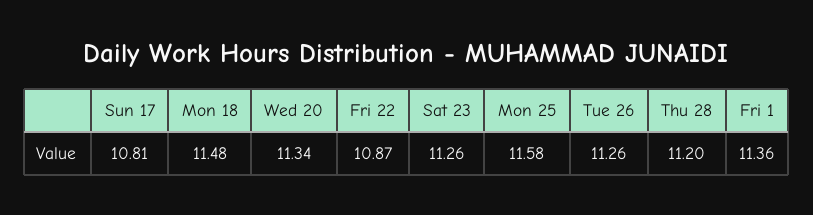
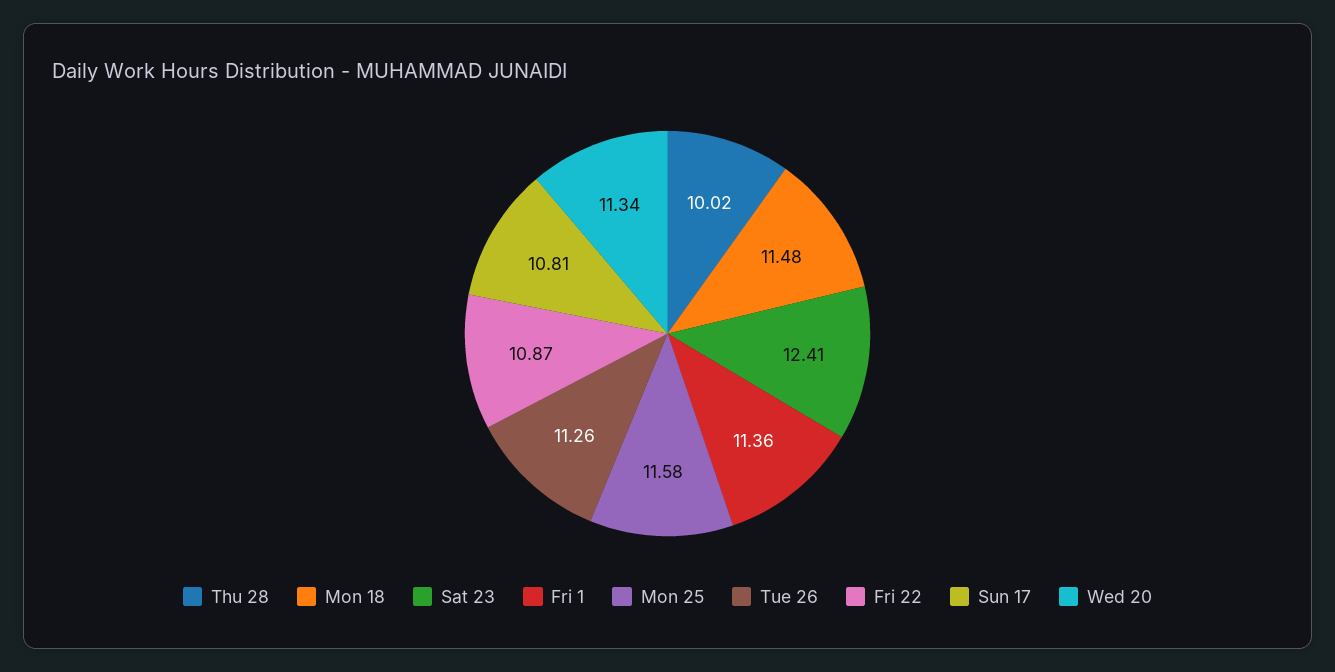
  {
    "Sun 17": 10.81,
    "Mon 18": 11.48,
    "Wed 20": 11.34,
    "Fri 22": 10.87,
-   "Sat 23": 11.26,
+   "Sat 23": 12.41,
    "Mon 25": 11.58,
    "Tue 26": 11.26,
-   "Thu 28": 11.2,
+   "Thu 28": 10.02,
    "Fri 1": 11.36
  }

